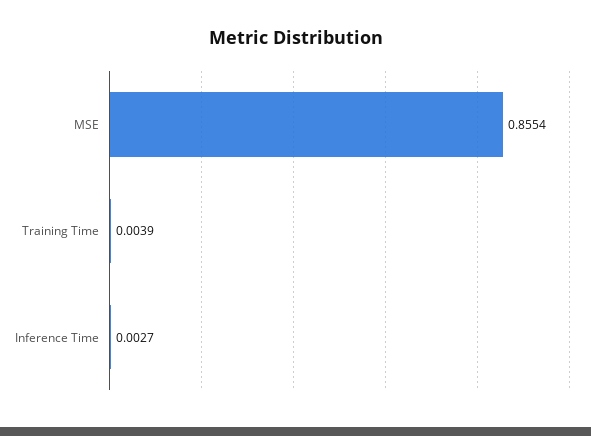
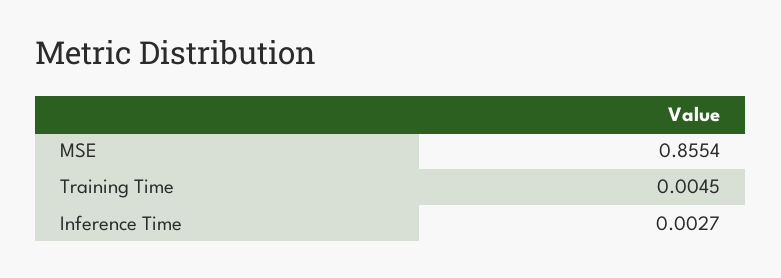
  {
    "MSE": 0.8554,
-   "Training Time": 0.0039,
+   "Training Time": 0.0045,
    "Inference Time": 0.0027
  }

